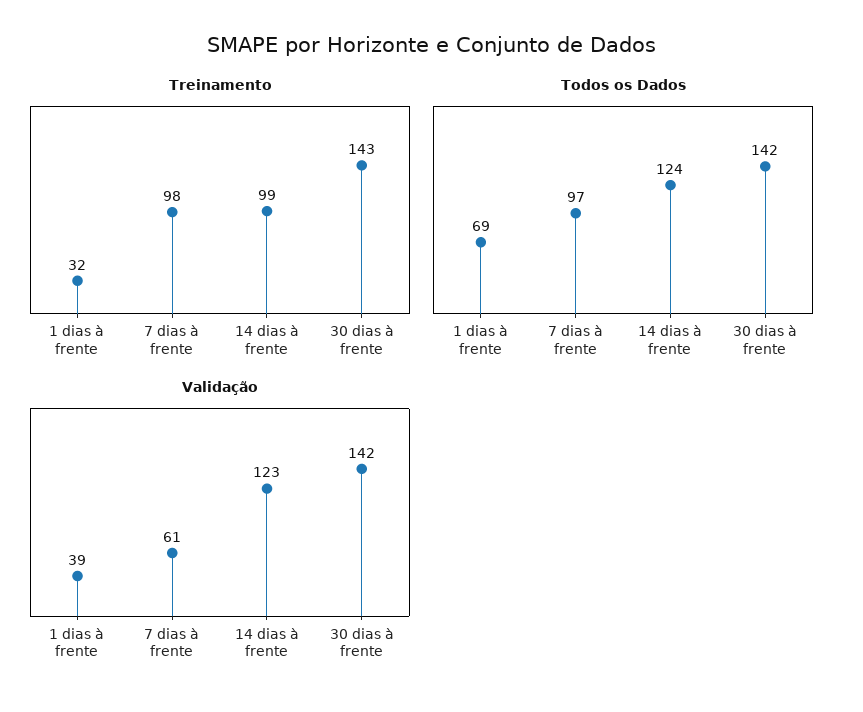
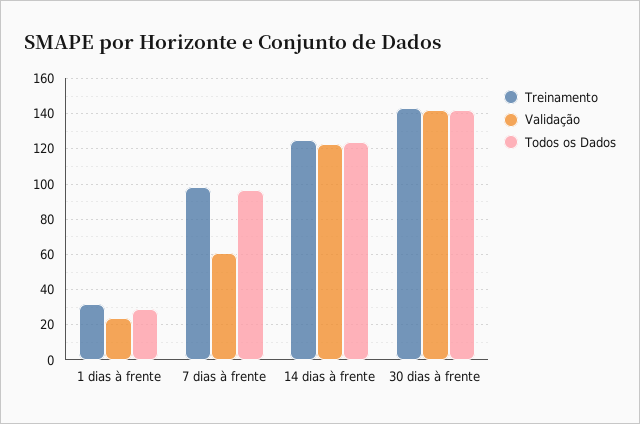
  {
    "Treinamento": {
      "1 dias à frente": 32,
      "7 dias à frente": 98,
-     "14 dias à frente": 99,
+     "14 dias à frente": 125,
      "30 dias à frente": 143
    },
    "Todos os Dados": {
-     "1 dias à frente": 69,
+     "1 dias à frente": 30,
      "7 dias à frente": 97,
      "14 dias à frente": 124,
      "30 dias à frente": 142
    },
    "Validação": {
-     "1 dias à frente": 39,
+     "1 dias à frente": 25,
      "7 dias à frente": 61,
      "14 dias à frente": 123,
      "30 dias à frente": 142
    }
  }

